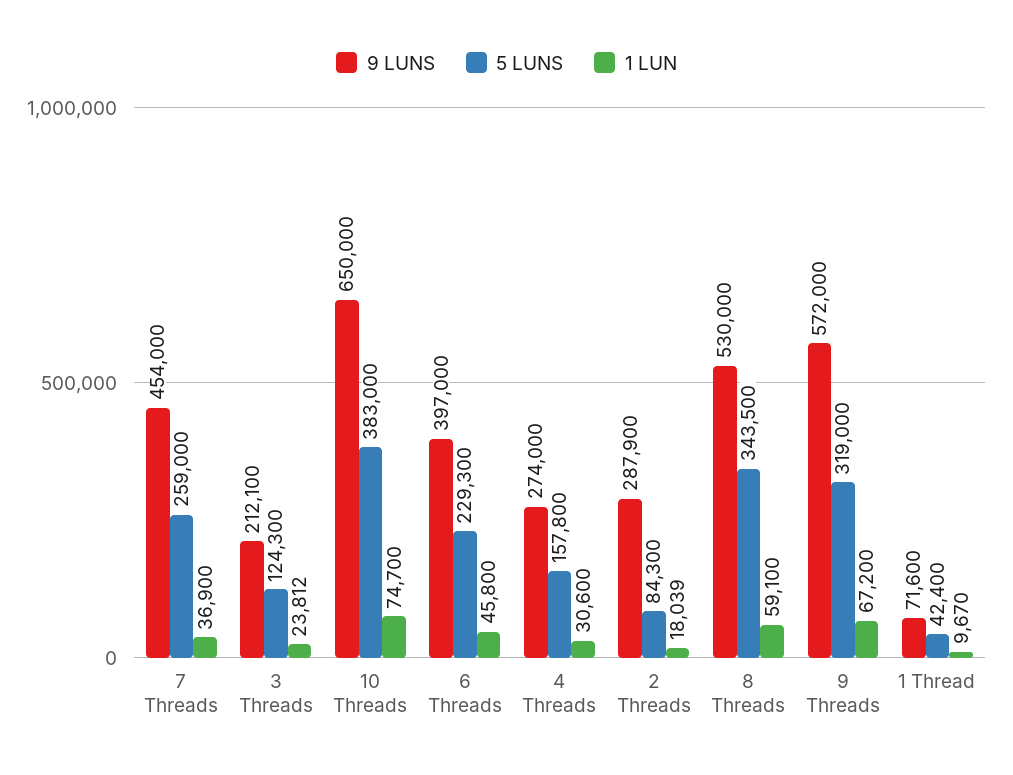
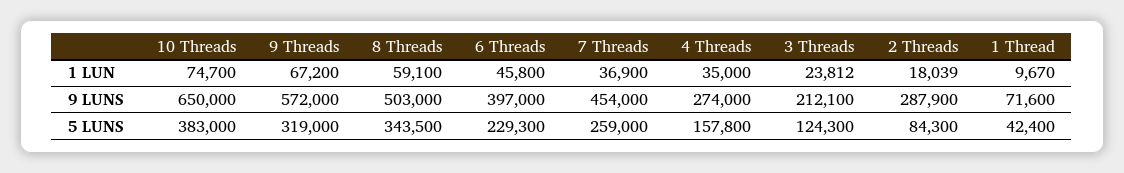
  {
    "9 LUNS": {
      "7 Threads": 454000,
      "3 Threads": 212100,
      "10 Threads": 650000,
      "6 Threads": 397000,
      "4 Threads": 274000,
      "2 Threads": 287900,
-     "8 Threads": 530000,
+     "8 Threads": 503000,
      "9 Threads": 572000,
      "1 Thread": 71600
    },
    "5 LUNS": {
      "7 Threads": 259000,
      "3 Threads": 124300,
      "10 Threads": 383000,
      "6 Threads": 229300,
      "4 Threads": 157800,
      "2 Threads": 84300,
      "8 Threads": 343500,
      "9 Threads": 319000,
      "1 Thread": 42400
    },
    "1 LUN": {
      "7 Threads": 36900,
      "3 Threads": 23812,
      "10 Threads": 74700,
      "6 Threads": 45800,
-     "4 Threads": 30600,
+     "4 Threads": 35000,
      "2 Threads": 18039,
      "8 Threads": 59100,
      "9 Threads": 67200,
      "1 Thread": 9670
    }
  }

